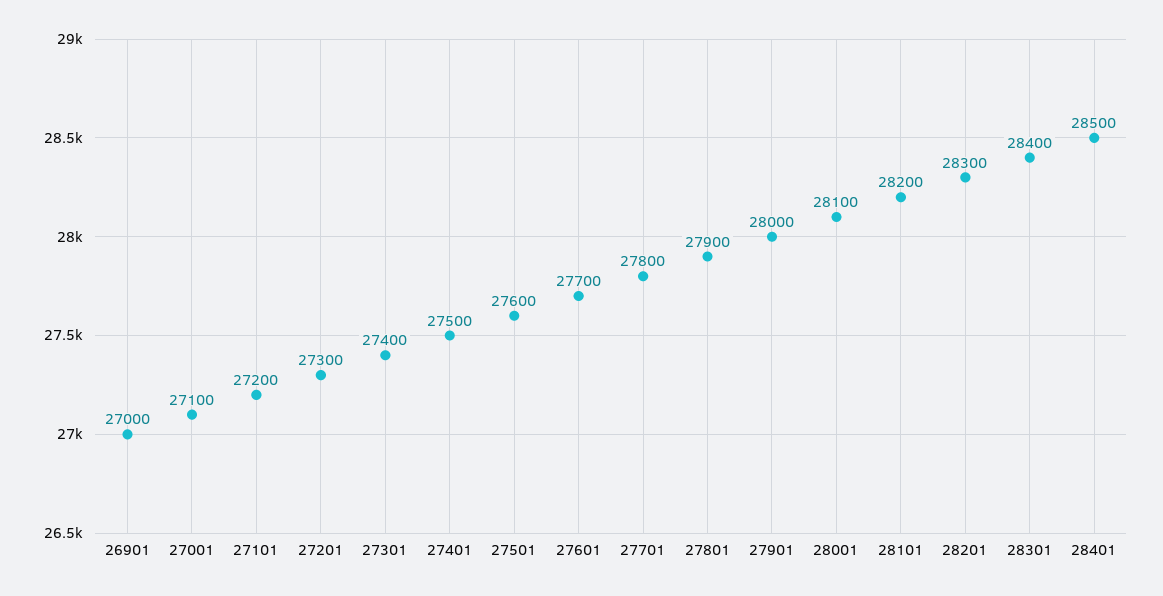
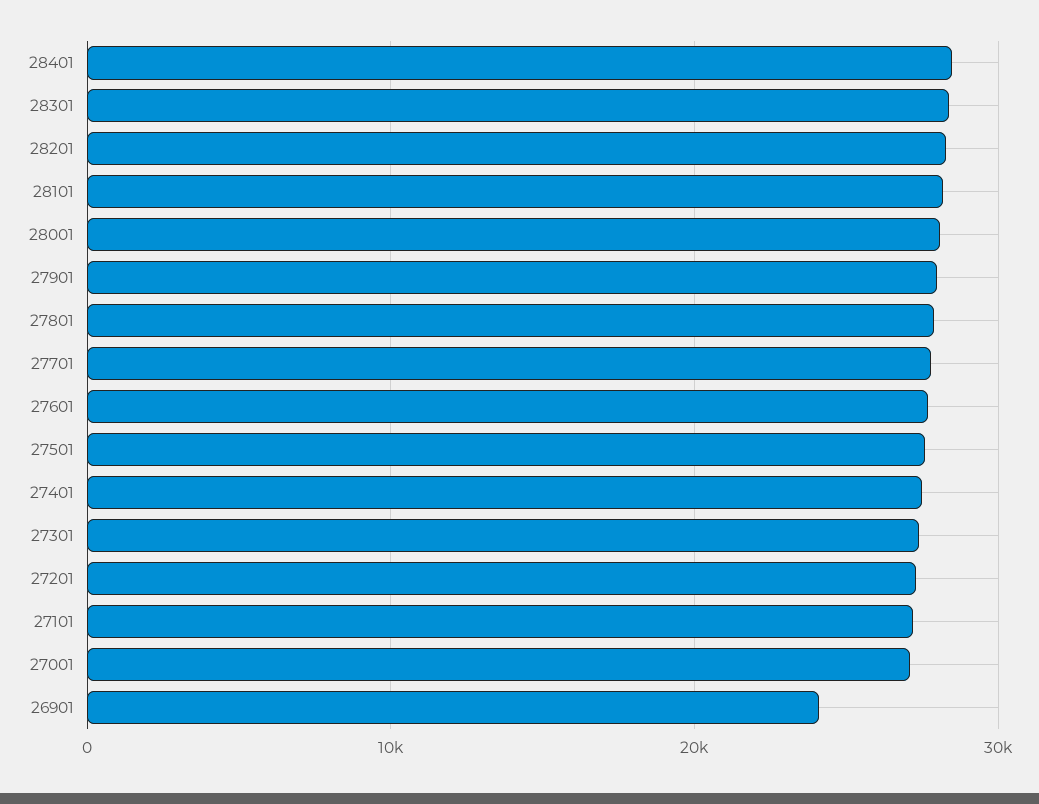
  {
-   "26901": 27000,
+   "26901": 24000,
    "27001": 27100,
    "27101": 27200,
    "27201": 27300,
    "27301": 27400,
    "27401": 27500,
    "27501": 27600,
    "27601": 27700,
    "27701": 27800,
    "27801": 27900,
    "27901": 28000,
    "28001": 28100,
    "28101": 28200,
    "28201": 28300,
    "28301": 28400,
    "28401": 28500
  }

